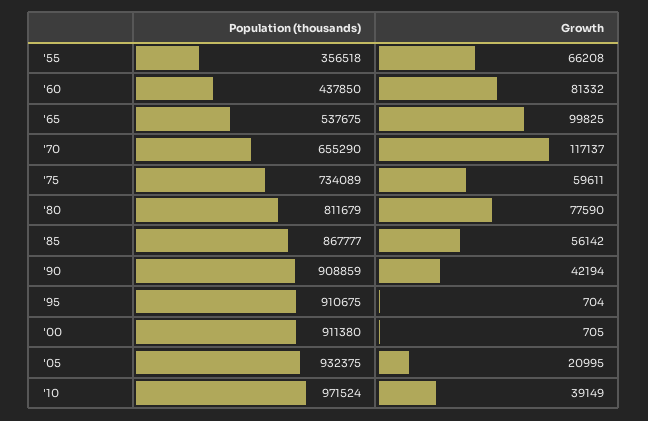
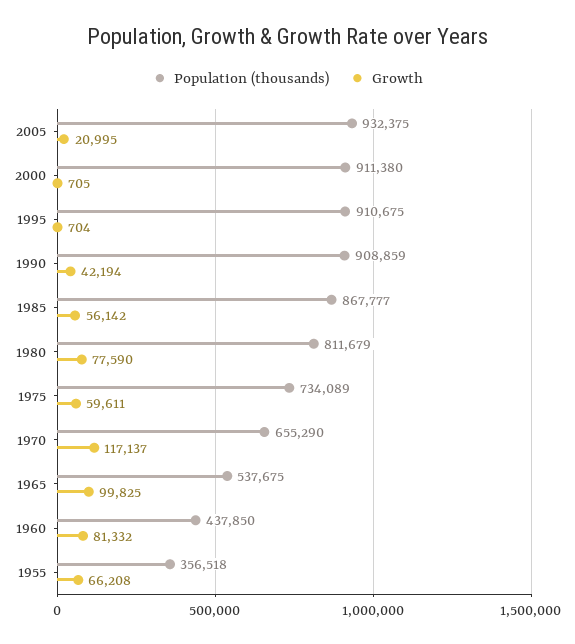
  {
    "Population (thousands)": {
      "'55": 356518,
      "'60": 437850,
      "'65": 537675,
      "'70": 655290,
      "'75": 734089,
      "'80": 811679,
      "'85": 867777,
      "'90": 908859,
      "'95": 910675,
      "'00": 911380,
-     "'05": 932375,
+     "'05": 932375
-     "'10": 971524
    },
    "Growth": {
      "'55": 66208,
      "'60": 81332,
      "'65": 99825,
      "'70": 117137,
      "'75": 59611,
      "'80": 77590,
      "'85": 56142,
      "'90": 42194,
      "'95": 704,
      "'00": 705,
-     "'05": 20995,
+     "'05": 20995
-     "'10": 39149
    }
  }

